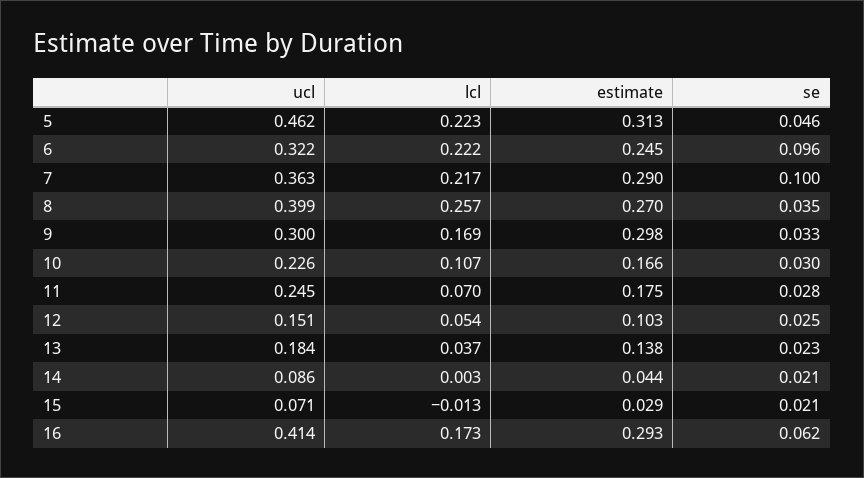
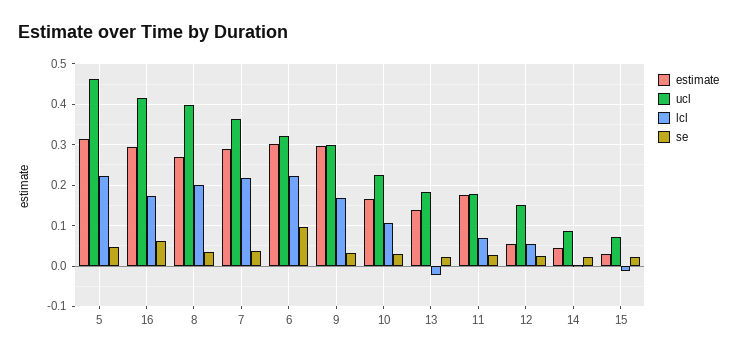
  {
    "ucl": {
      "5": 0.462,
      "6": 0.322,
      "7": 0.363,
      "8": 0.399,
      "9": 0.3,
      "10": 0.226,
-     "11": 0.245,
+     "11": 0.18,
      "12": 0.151,
      "13": 0.184,
      "14": 0.086,
      "15": 0.071,
      "16": 0.414
    },
    "lcl": {
      "5": 0.223,
      "6": 0.222,
      "7": 0.217,
-     "8": 0.257,
+     "8": 0.2,
      "9": 0.169,
      "10": 0.107,
      "11": 0.07,
      "12": 0.054,
-     "13": 0.037,
+     "13": -0.02,
      "14": 0.003,
      "15": -0.013,
      "16": 0.173
    },
    "estimate": {
      "5": 0.313,
-     "6": 0.245,
+     "6": 0.3,
      "7": 0.29,
      "8": 0.27,
      "9": 0.298,
      "10": 0.166,
      "11": 0.175,
-     "12": 0.103,
+     "12": 0.06,
      "13": 0.138,
      "14": 0.044,
      "15": 0.029,
      "16": 0.293
    },
    "se": {
      "5": 0.046,
      "6": 0.096,
-     "7": 0.1,
+     "7": 0.04,
      "8": 0.035,
      "9": 0.033,
      "10": 0.03,
      "11": 0.028,
      "12": 0.025,
      "13": 0.023,
      "14": 0.021,
      "15": 0.021,
      "16": 0.062
    }
  }

